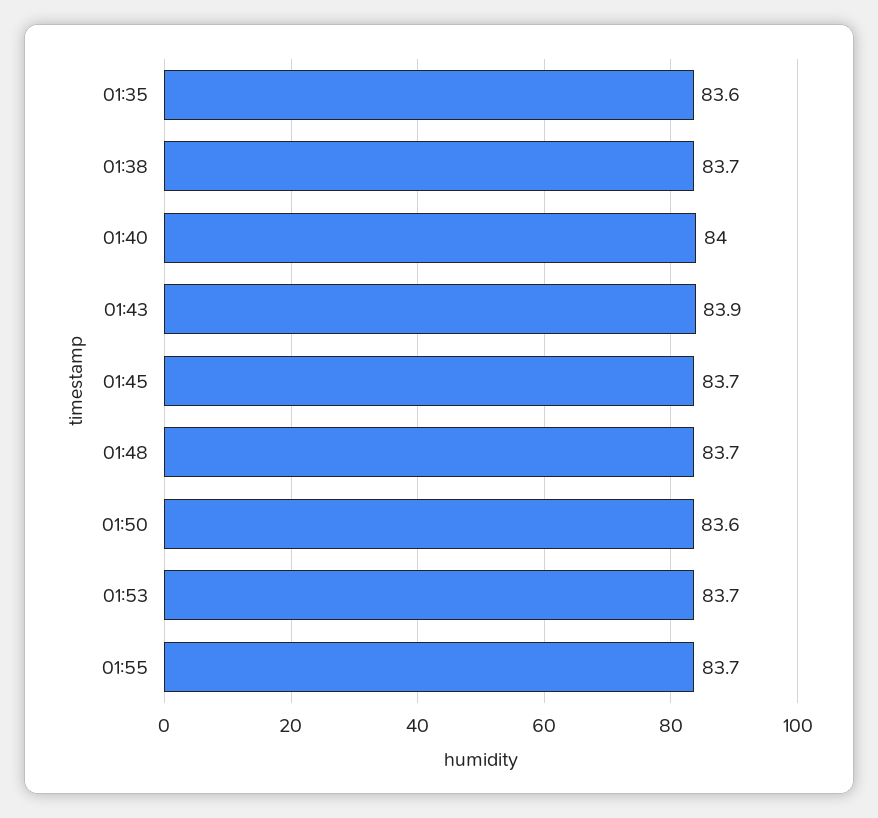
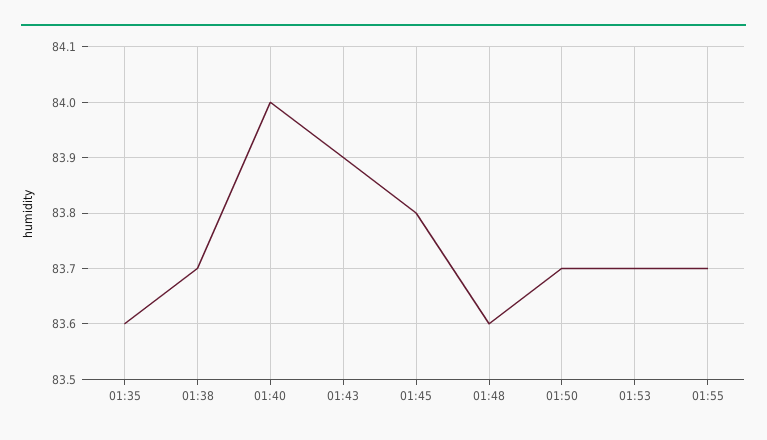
  {
    "01:35": 83.6,
    "01:38": 83.7,
    "01:40": 84,
    "01:43": 83.9,
-   "01:45": 83.7,
+   "01:45": 83.8,
-   "01:48": 83.7,
+   "01:48": 83.6,
-   "01:50": 83.6,
+   "01:50": 83.7,
    "01:53": 83.7,
    "01:55": 83.7
  }

